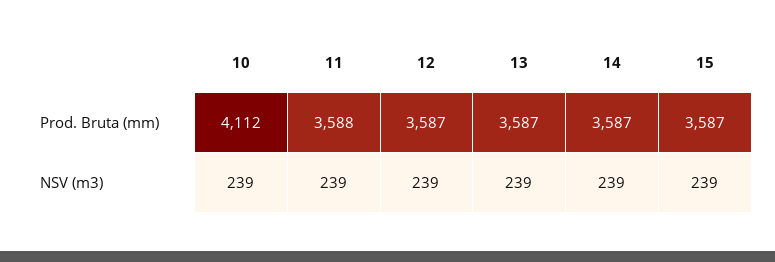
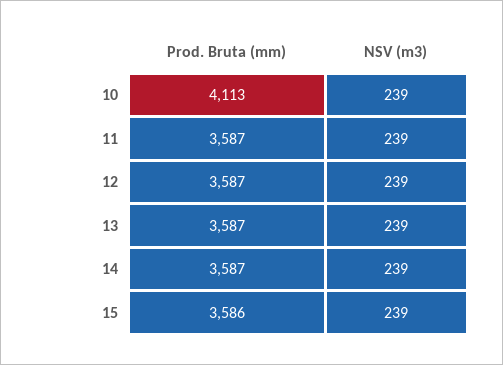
  {
    "10": {
-     "Prod. Bruta (mm)": 4112,
+     "Prod. Bruta (mm)": 4113,
      "NSV (m3)": 239
    },
    "11": {
-     "Prod. Bruta (mm)": 3588,
+     "Prod. Bruta (mm)": 3587,
      "NSV (m3)": 239
    },
    "12": {
      "Prod. Bruta (mm)": 3587,
      "NSV (m3)": 239
    },
    "13": {
      "Prod. Bruta (mm)": 3587,
      "NSV (m3)": 239
    },
    "14": {
      "Prod. Bruta (mm)": 3587,
      "NSV (m3)": 239
    },
    "15": {
-     "Prod. Bruta (mm)": 3587,
+     "Prod. Bruta (mm)": 3586,
      "NSV (m3)": 239
    }
  }

